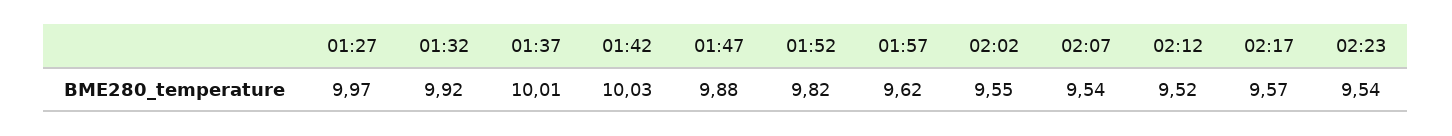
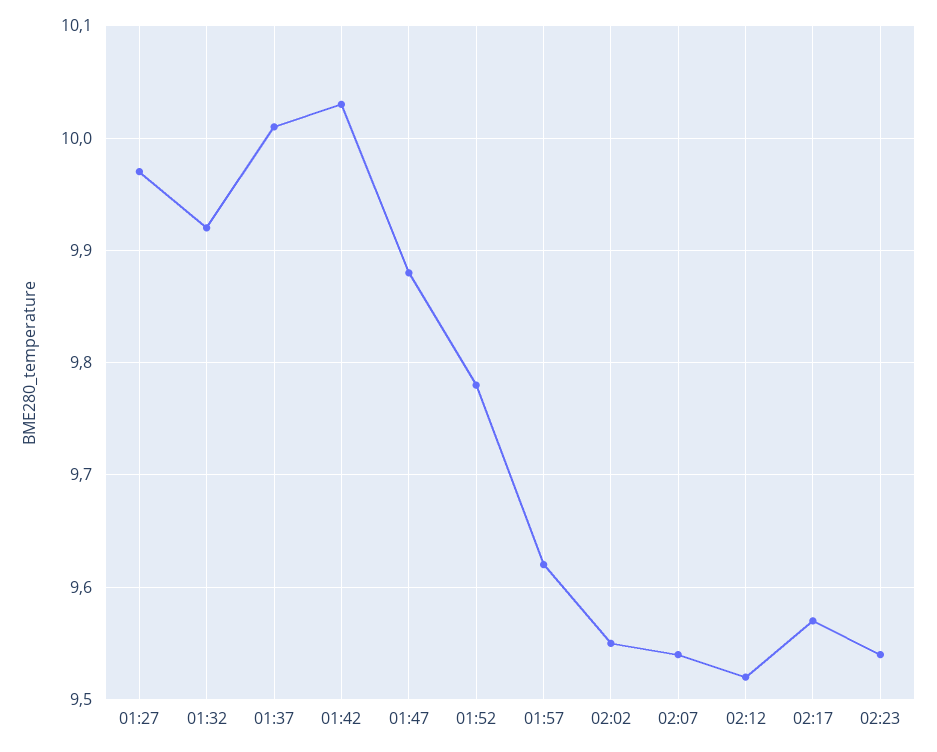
  {
    "01:27": 9.97,
    "01:32": 9.92,
    "01:37": 10.01,
    "01:42": 10.03,
    "01:47": 9.88,
-   "01:52": 9.82,
+   "01:52": 9.78,
    "01:57": 9.62,
    "02:02": 9.55,
    "02:07": 9.54,
    "02:12": 9.52,
    "02:17": 9.57,
    "02:23": 9.54
  }

